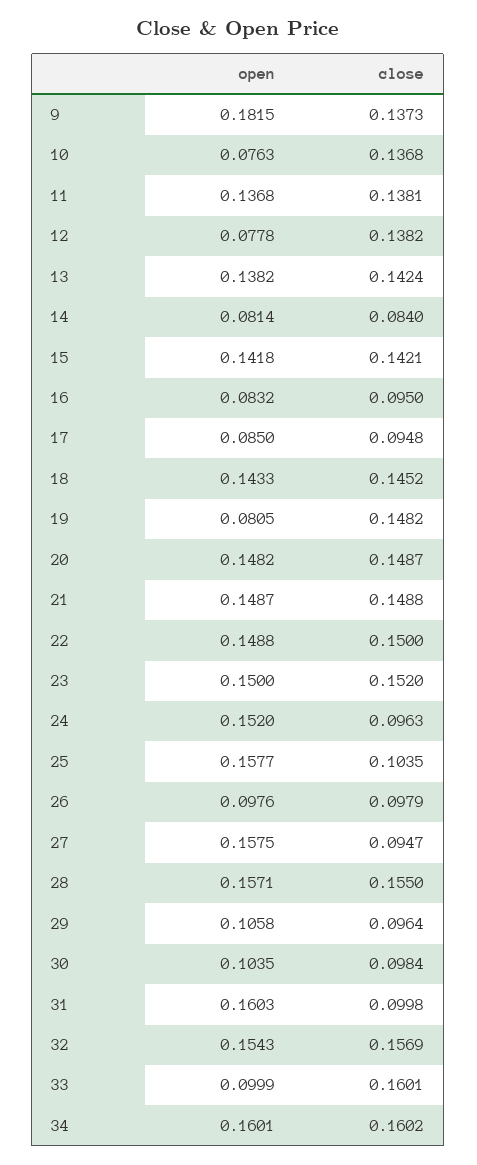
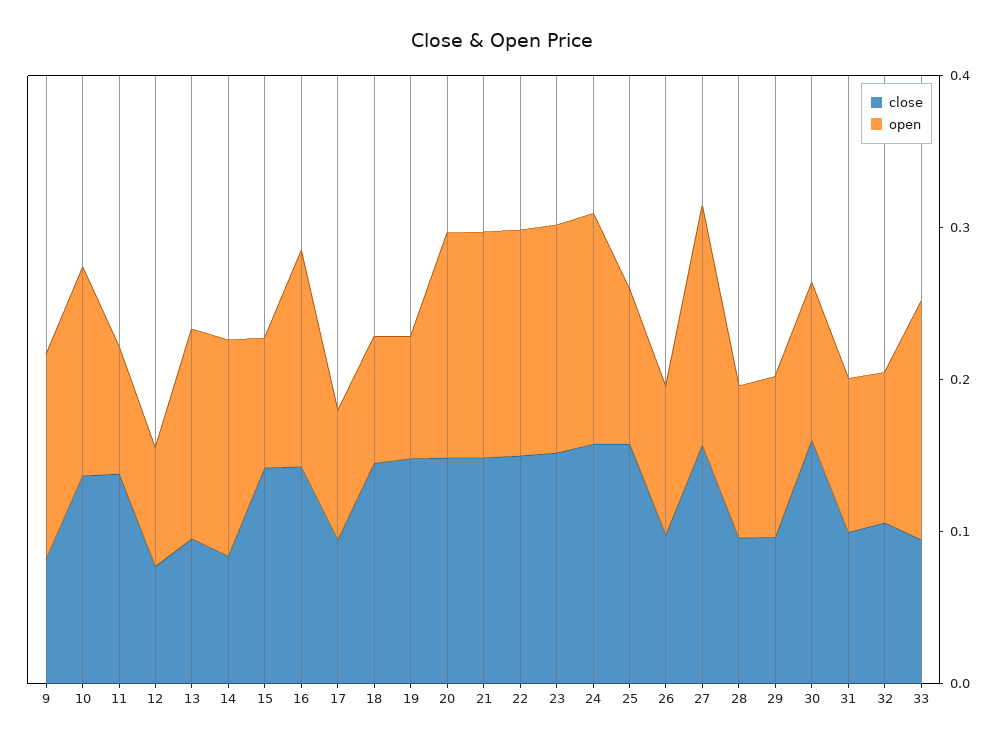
  {
    "open": {
-     "9": 0.1815,
+     "9": 0.14,
-     "10": 0.0763,
+     "10": 0.14,
-     "11": 0.1368,
+     "11": 0.08,
      "12": 0.0778,
      "13": 0.1382,
-     "14": 0.0814,
+     "14": 0.14,
-     "15": 0.1418,
+     "15": 0.08,
-     "16": 0.0832,
+     "16": 0.14,
      "17": 0.085,
-     "18": 0.1433,
+     "18": 0.08,
      "19": 0.0805,
      "20": 0.1482,
      "21": 0.1487,
      "22": 0.1488,
      "23": 0.15,
      "24": 0.152,
-     "25": 0.1577,
+     "25": 0.1,
      "26": 0.0976,
      "27": 0.1575,
-     "28": 0.1571,
+     "28": 0.1,
      "29": 0.1058,
      "30": 0.1035,
-     "31": 0.1603,
+     "31": 0.1,
-     "32": 0.1543,
+     "32": 0.1,
-     "33": 0.0999,
+     "33": 0.16
-     "34": 0.1601
    },
    "close": {
-     "9": 0.1373,
+     "9": 0.08,
      "10": 0.1368,
      "11": 0.1381,
-     "12": 0.1382,
+     "12": 0.08,
-     "13": 0.1424,
+     "13": 0.1,
      "14": 0.084,
      "15": 0.1421,
-     "16": 0.095,
+     "16": 0.14,
      "17": 0.0948,
      "18": 0.1452,
      "19": 0.1482,
      "20": 0.1487,
      "21": 0.1488,
      "22": 0.15,
      "23": 0.152,
-     "24": 0.0963,
+     "24": 0.16,
-     "25": 0.1035,
+     "25": 0.16,
      "26": 0.0979,
-     "27": 0.0947,
+     "27": 0.16,
-     "28": 0.155,
+     "28": 0.1,
      "29": 0.0964,
-     "30": 0.0984,
+     "30": 0.16,
      "31": 0.0998,
-     "32": 0.1569,
+     "32": 0.1,
-     "33": 0.1601,
+     "33": 0.1
-     "34": 0.1602
    }
  }

